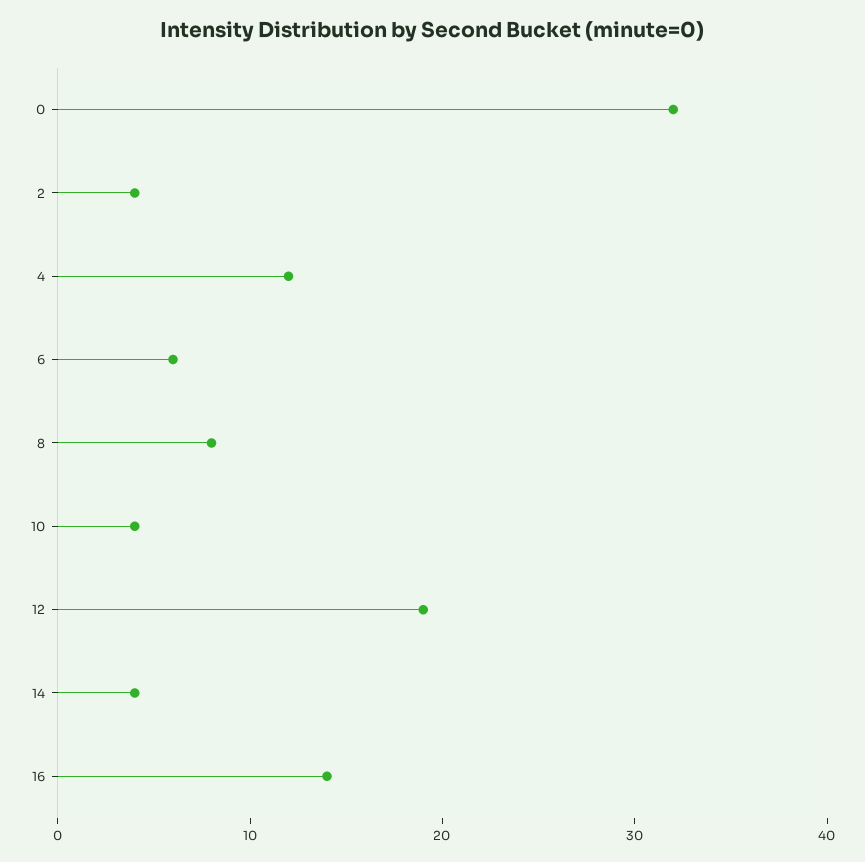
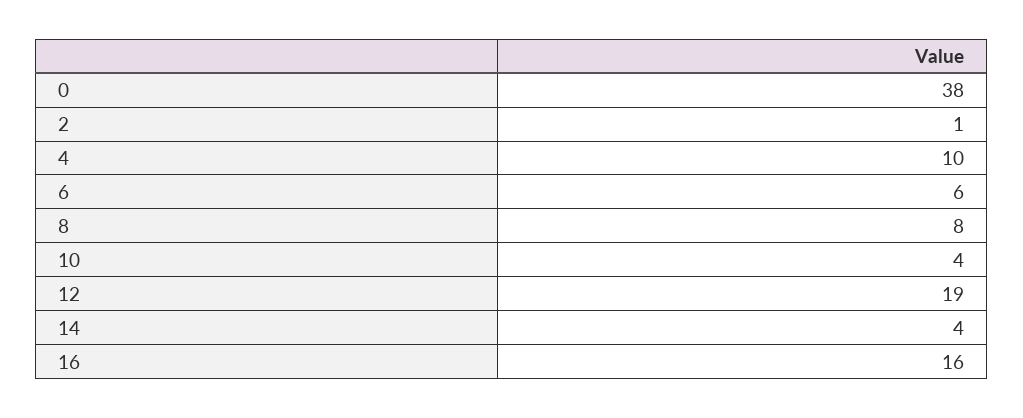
  {
-   "0": 32,
+   "0": 38,
-   "2": 4,
+   "2": 1,
-   "4": 12,
+   "4": 10,
    "6": 6,
    "8": 8,
    "10": 4,
    "12": 19,
    "14": 4,
-   "16": 14
+   "16": 16
  }

